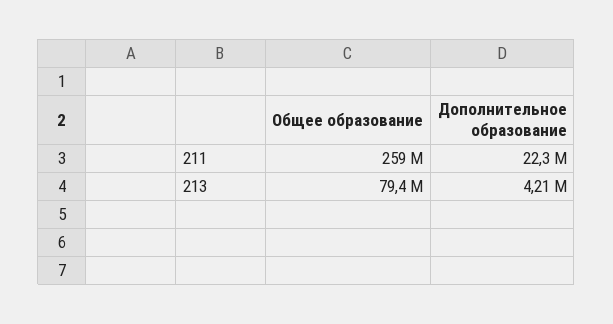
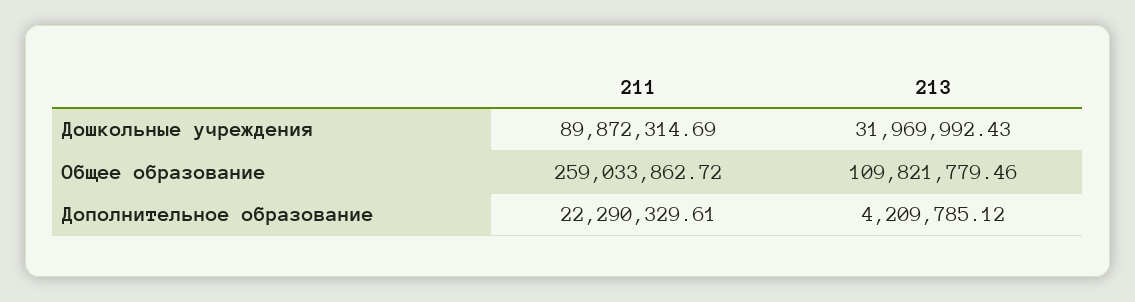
  {
    "Общее образование": {
      "211": 259033862.72,
-     "213": 79400000
+     "213": 109821779.46
    },
    "Дополнительное образование": {
      "211": 22290329.61,
      "213": 4209785.12
-   }
+   },
+   "Дошкольные учреждения": {
+     "211": 89872314.69,
+     "213": 31969992.43
+   }
  }

